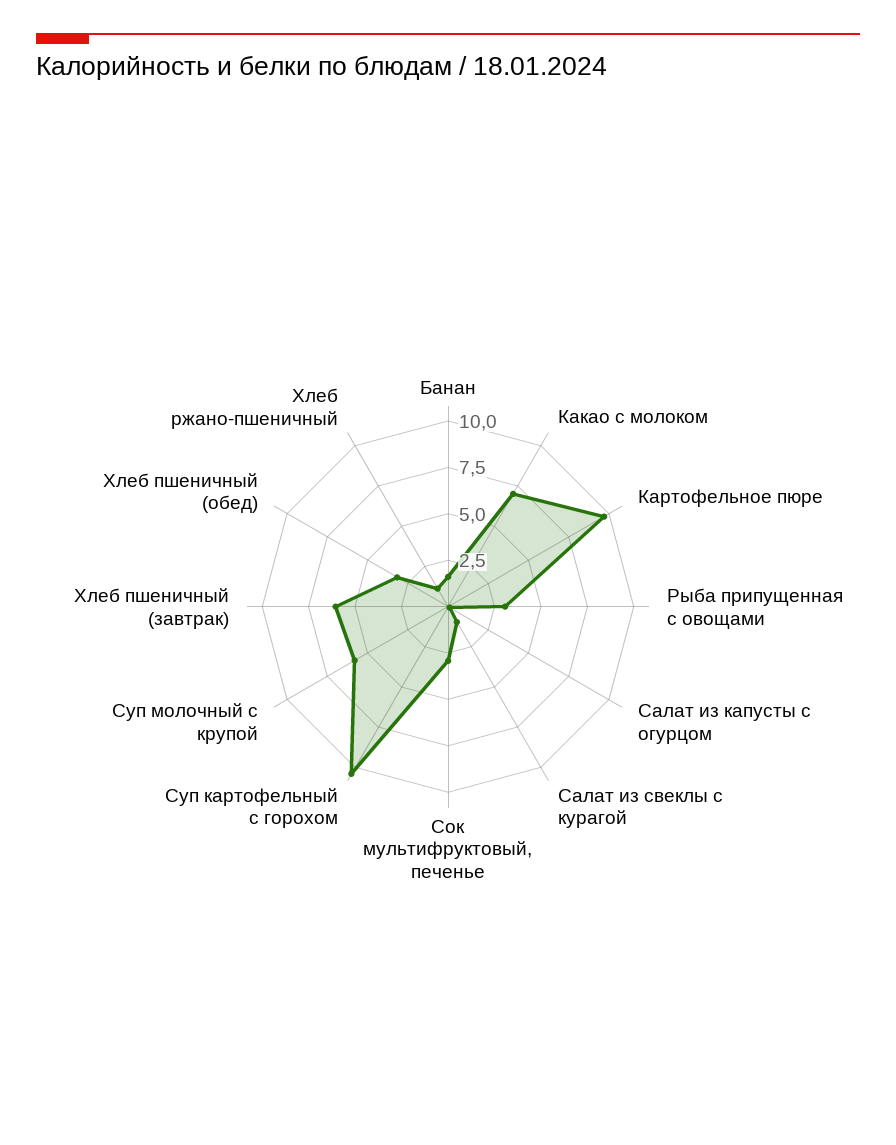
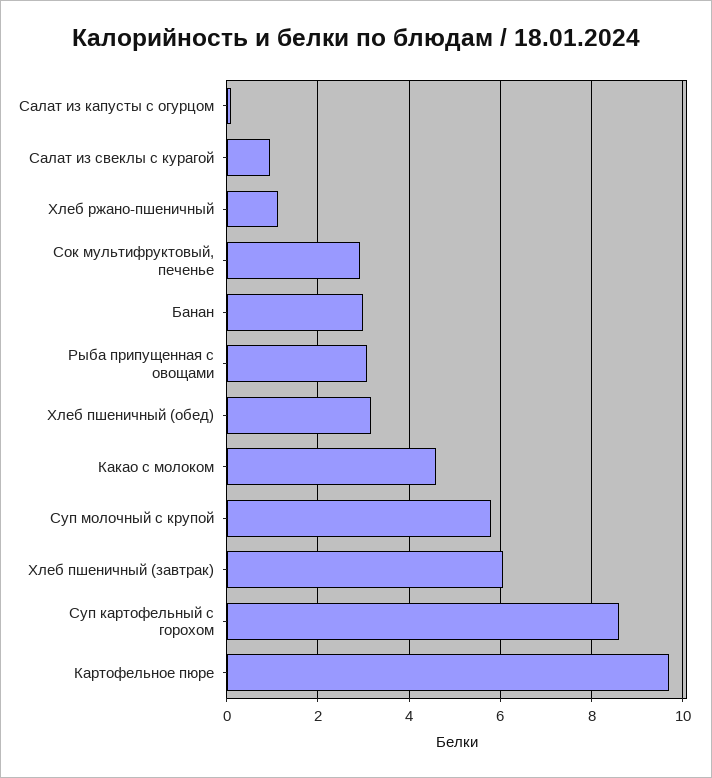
  {
-   "Банан": 1.5,
+   "Банан": 3,
-   "Какао с молоком": 7,
+   "Какао с молоком": 4.6,
    "Картофельное пюре": 9.8,
    "Рыба припущенная с овощами": 3,
    "Салат из капусты с огурцом": 0.2,
    "Салат из свеклы с курагой": 1,
    "Сок мультифруктовый, печенье": 3,
-   "Суп картофельный с горохом": 10.5,
+   "Суп картофельный с горохом": 8.6,
    "Суп молочный с крупой": 5.8,
    "Хлеб пшеничный (завтрак)": 6,
    "Хлеб пшеничный (обед)": 3.2,
    "Хлеб ржано-пшеничный": 1.2
  }

